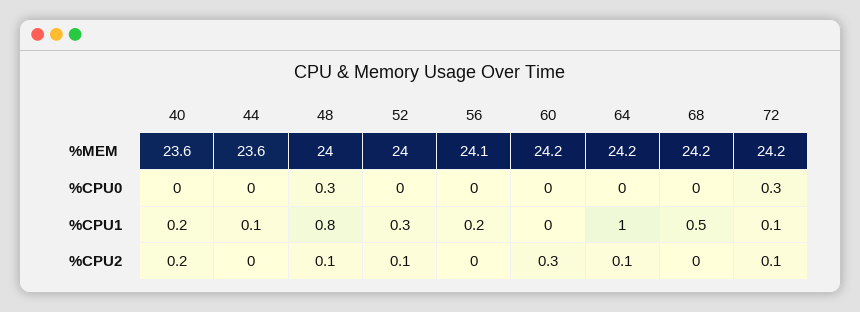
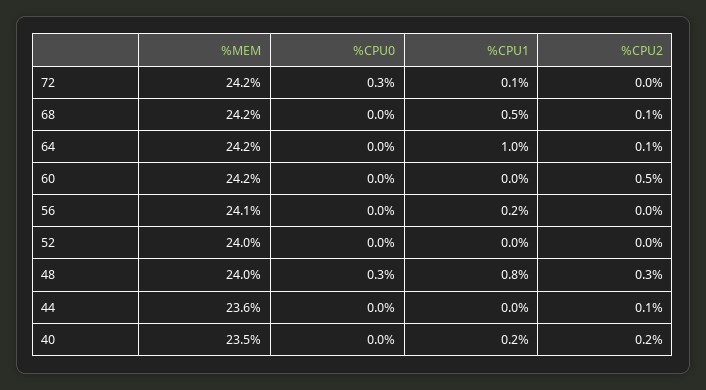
  {
    "40": {
-     "%MEM": 23.6,
+     "%MEM": 23.5,
      "%CPU0": 0,
      "%CPU1": 0.2,
      "%CPU2": 0.2
    },
    "44": {
      "%MEM": 23.6,
      "%CPU0": 0,
-     "%CPU1": 0.1,
+     "%CPU1": 0,
-     "%CPU2": 0
+     "%CPU2": 0.1
    },
    "48": {
      "%MEM": 24,
      "%CPU0": 0.3,
      "%CPU1": 0.8,
-     "%CPU2": 0.1
+     "%CPU2": 0.3
    },
    "52": {
      "%MEM": 24,
      "%CPU0": 0,
-     "%CPU1": 0.3,
+     "%CPU1": 0,
-     "%CPU2": 0.1
+     "%CPU2": 0
    },
    "56": {
      "%MEM": 24.1,
      "%CPU0": 0,
      "%CPU1": 0.2,
      "%CPU2": 0
    },
    "60": {
      "%MEM": 24.2,
      "%CPU0": 0,
      "%CPU1": 0,
-     "%CPU2": 0.3
+     "%CPU2": 0.5
    },
    "64": {
      "%MEM": 24.2,
      "%CPU0": 0,
      "%CPU1": 1,
      "%CPU2": 0.1
    },
    "68": {
      "%MEM": 24.2,
      "%CPU0": 0,
      "%CPU1": 0.5,
-     "%CPU2": 0
+     "%CPU2": 0.1
    },
    "72": {
      "%MEM": 24.2,
      "%CPU0": 0.3,
      "%CPU1": 0.1,
-     "%CPU2": 0.1
+     "%CPU2": 0
    }
  }

